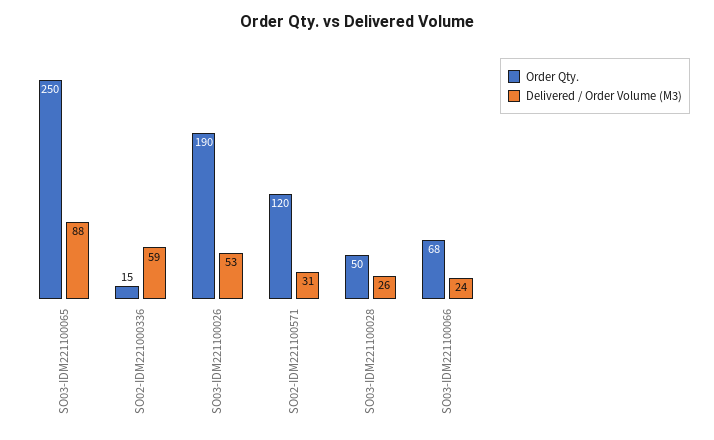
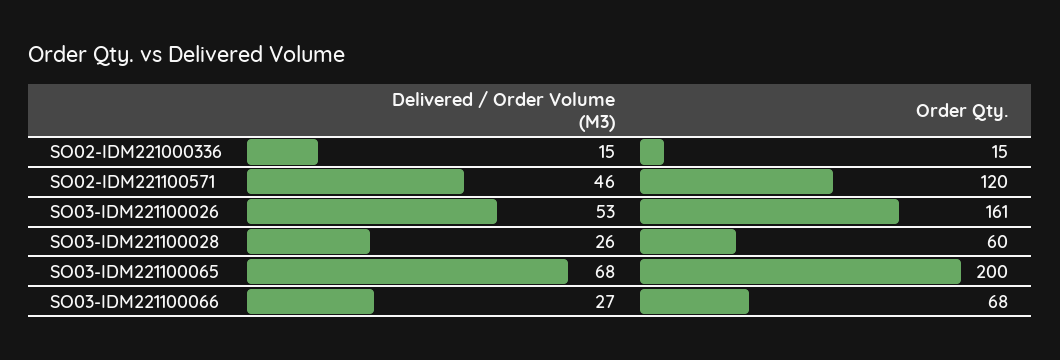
  {
    "Order Qty.": {
-     "SO03-IDM221100065": 250,
+     "SO03-IDM221100065": 200,
      "SO02-IDM221000336": 15,
-     "SO03-IDM221100026": 190,
+     "SO03-IDM221100026": 161,
      "SO02-IDM221100571": 120,
-     "SO03-IDM221100028": 50,
+     "SO03-IDM221100028": 60,
      "SO03-IDM221100066": 68
    },
    "Delivered / Order Volume (M3)": {
-     "SO03-IDM221100065": 88,
+     "SO03-IDM221100065": 68,
-     "SO02-IDM221000336": 59,
+     "SO02-IDM221000336": 15,
      "SO03-IDM221100026": 53,
-     "SO02-IDM221100571": 31,
+     "SO02-IDM221100571": 46,
      "SO03-IDM221100028": 26,
-     "SO03-IDM221100066": 24
+     "SO03-IDM221100066": 27
    }
  }

